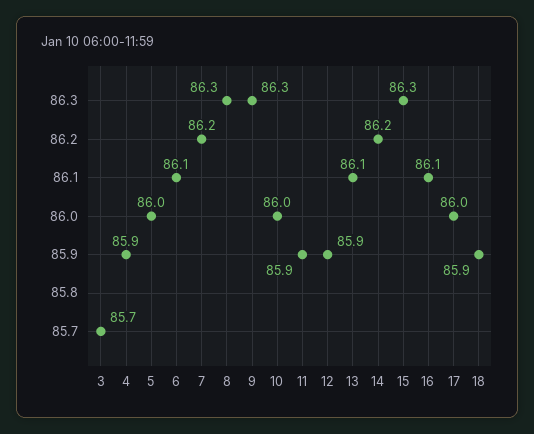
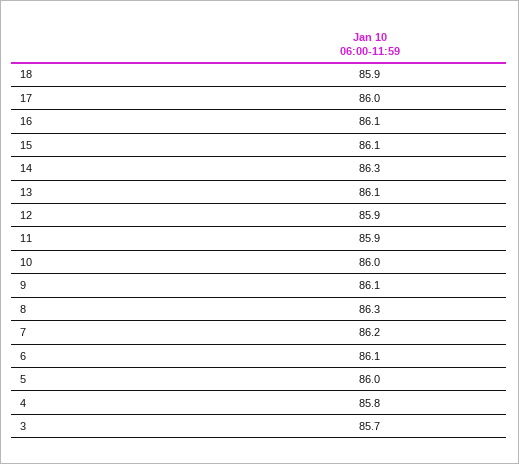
  {
    "3": 85.7,
-   "4": 85.9,
+   "4": 85.8,
    "5": 86,
    "6": 86.1,
    "7": 86.2,
    "8": 86.3,
-   "9": 86.3,
+   "9": 86.1,
    "10": 86,
    "11": 85.9,
    "12": 85.9,
    "13": 86.1,
-   "14": 86.2,
+   "14": 86.3,
-   "15": 86.3,
+   "15": 86.1,
    "16": 86.1,
    "17": 86,
    "18": 85.9
  }

